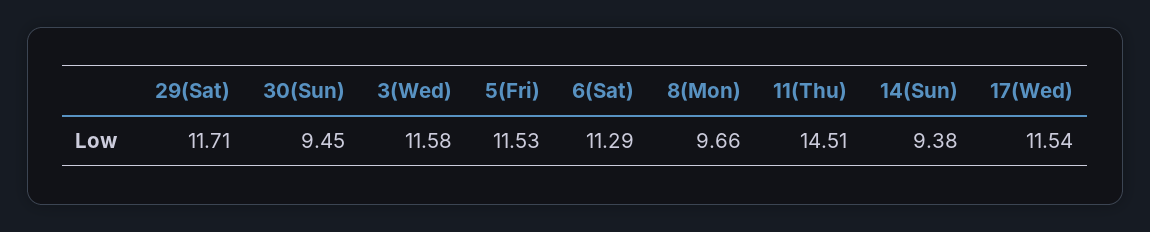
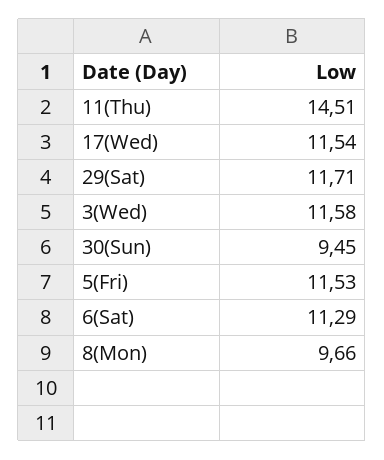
  {
    "29(Sat)": 11.71,
    "30(Sun)": 9.45,
    "3(Wed)": 11.58,
    "5(Fri)": 11.53,
    "6(Sat)": 11.29,
    "8(Mon)": 9.66,
    "11(Thu)": 14.51,
-   "14(Sun)": 9.38,
    "17(Wed)": 11.54
  }

